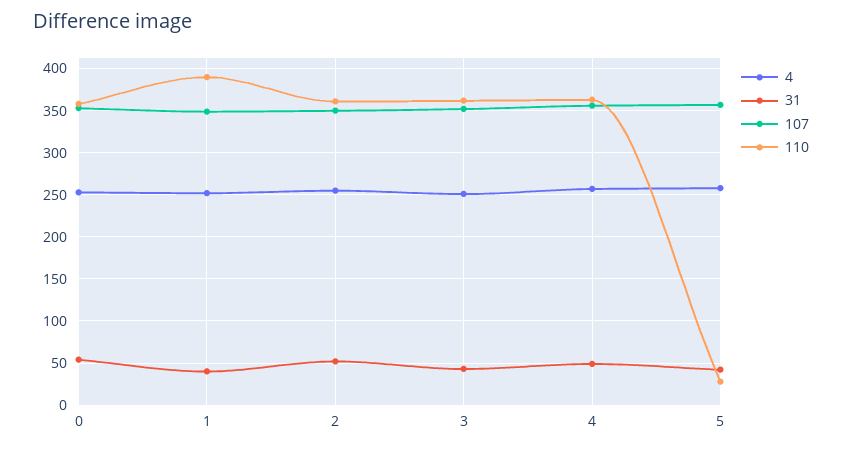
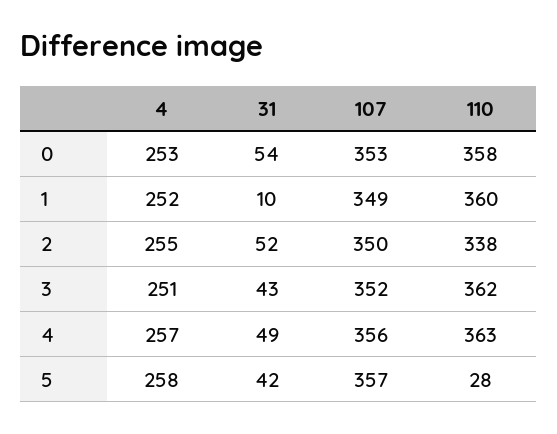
  {
    "4": {
      "0": 253,
      "1": 252,
      "2": 255,
      "3": 251,
      "4": 257,
      "5": 258
    },
    "31": {
      "0": 54,
-     "1": 40,
+     "1": 10,
      "2": 52,
      "3": 43,
      "4": 49,
      "5": 42
    },
    "107": {
      "0": 353,
      "1": 349,
      "2": 350,
      "3": 352,
      "4": 356,
      "5": 357
    },
    "110": {
      "0": 358,
-     "1": 390,
+     "1": 360,
-     "2": 360,
+     "2": 338,
      "3": 362,
      "4": 363,
      "5": 28
    }
  }

